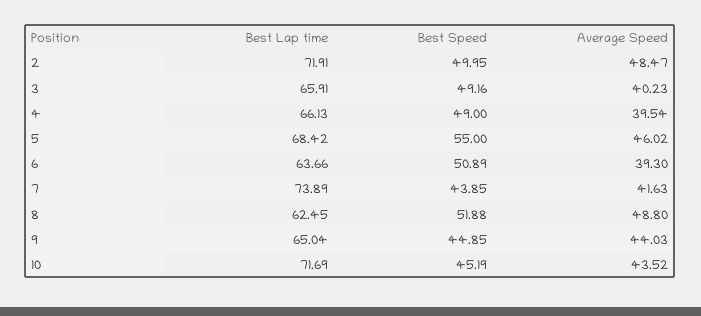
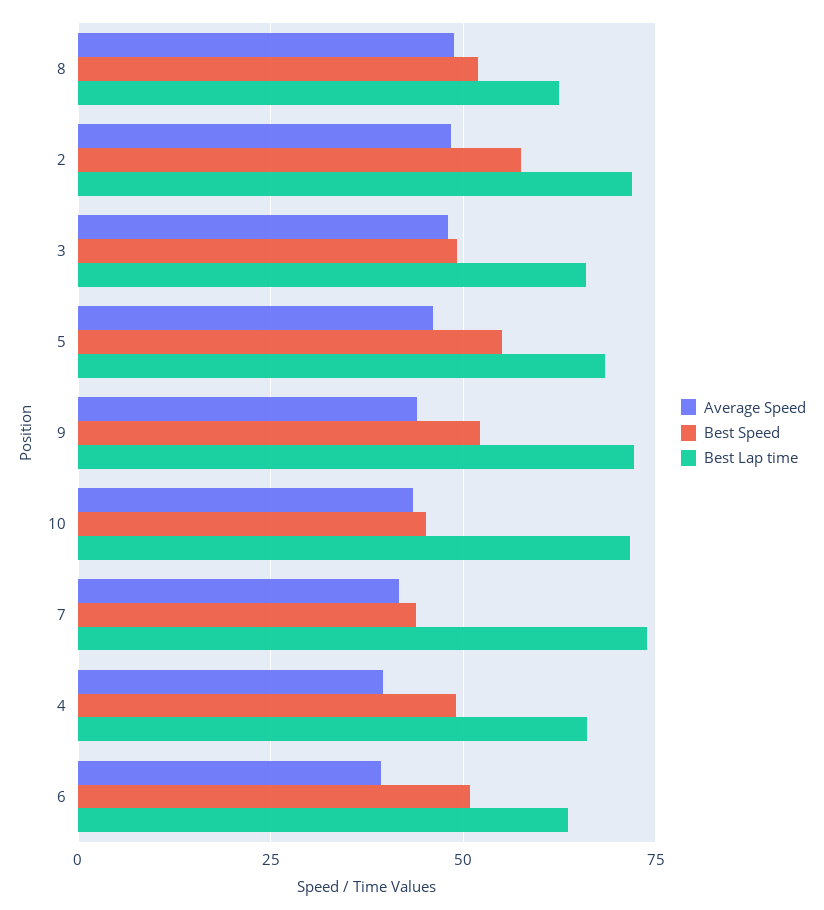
  {
    "Best Lap time": {
      "2": 71.91,
      "3": 65.91,
      "4": 66.13,
      "5": 68.42,
      "6": 63.66,
      "7": 73.89,
      "8": 62.45,
-     "9": 65.04,
+     "9": 72.5,
      "10": 71.69
    },
    "Best Speed": {
-     "2": 49.95,
+     "2": 57.5,
      "3": 49.16,
      "4": 49,
      "5": 55,
      "6": 50.89,
      "7": 43.85,
      "8": 51.88,
-     "9": 44.85,
+     "9": 52.5,
      "10": 45.19
    },
    "Average Speed": {
      "2": 48.47,
-     "3": 40.23,
+     "3": 47.5,
      "4": 39.54,
      "5": 46.02,
      "6": 39.3,
      "7": 41.63,
      "8": 48.8,
      "9": 44.03,
      "10": 43.52
    }
  }

